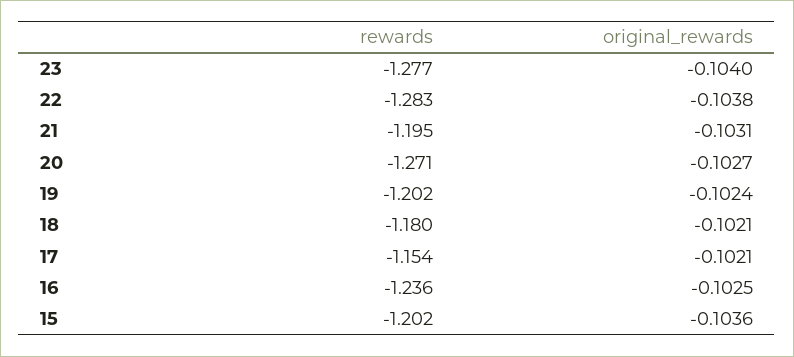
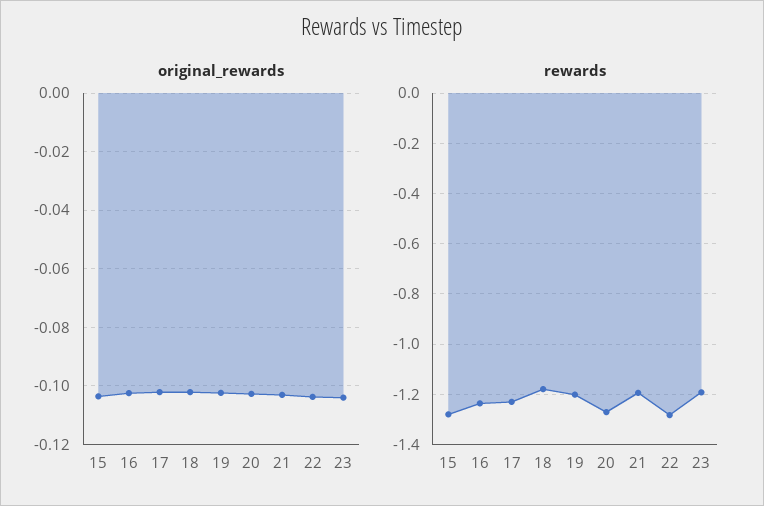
  {
    "rewards": {
-     "23": -1.277,
+     "23": -1.2,
      "22": -1.283,
      "21": -1.195,
      "20": -1.271,
      "19": -1.202,
      "18": -1.18,
-     "17": -1.154,
+     "17": -1.225,
      "16": -1.236,
-     "15": -1.202
+     "15": -1.275
    },
    "original_rewards": {
      "23": -0.104,
      "22": -0.1038,
      "21": -0.1031,
      "20": -0.1027,
      "19": -0.1024,
      "18": -0.1021,
      "17": -0.1021,
      "16": -0.1025,
      "15": -0.1036
    }
  }

